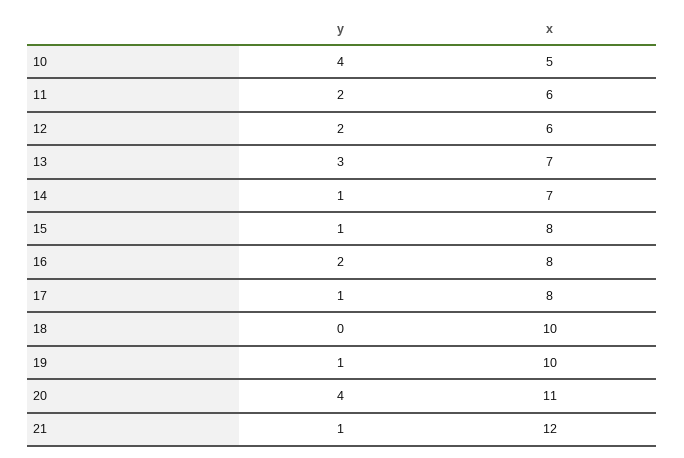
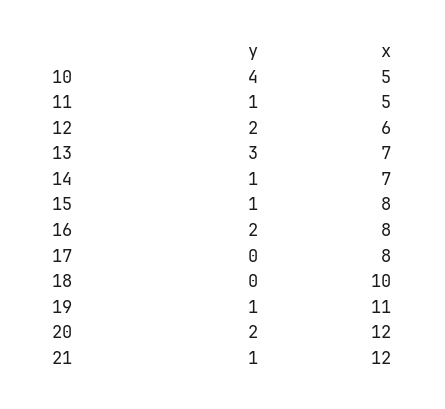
  {
    "y": {
      "10": 4,
-     "11": 2,
+     "11": 1,
      "12": 2,
      "13": 3,
      "14": 1,
      "15": 1,
      "16": 2,
-     "17": 1,
+     "17": 0,
      "18": 0,
      "19": 1,
-     "20": 4,
+     "20": 2,
      "21": 1
    },
    "x": {
      "10": 5,
-     "11": 6,
+     "11": 5,
      "12": 6,
      "13": 7,
      "14": 7,
      "15": 8,
      "16": 8,
      "17": 8,
      "18": 10,
-     "19": 10,
+     "19": 11,
-     "20": 11,
+     "20": 12,
      "21": 12
    }
  }

